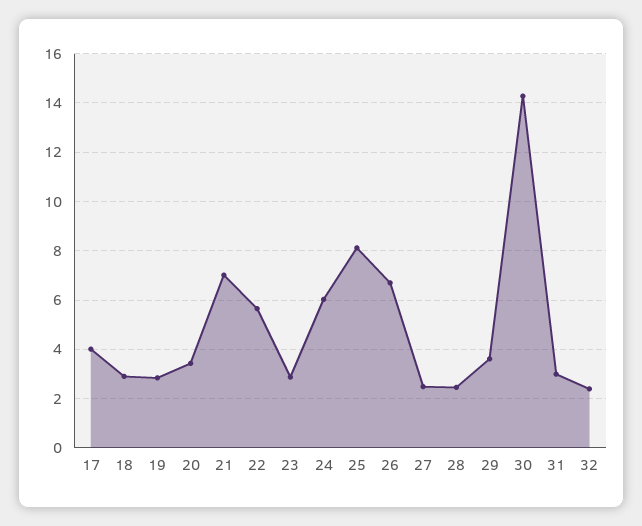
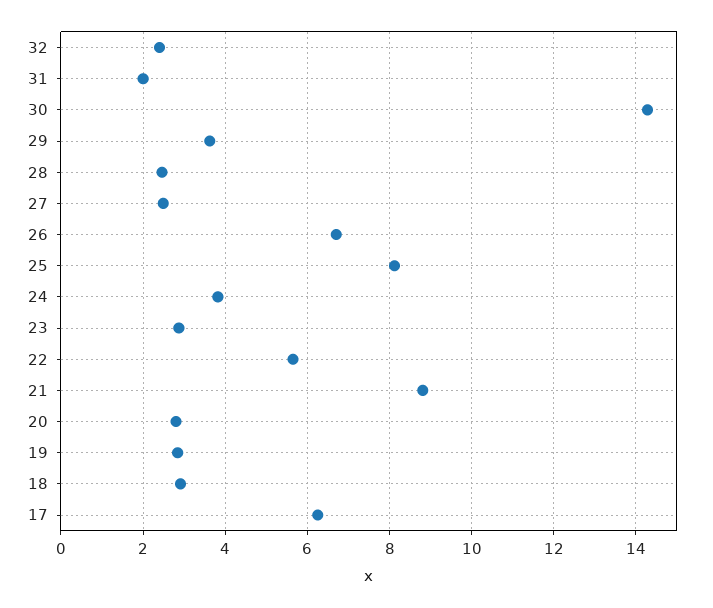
  {
-   "17": 4,
+   "17": 6.2,
    "18": 3,
    "19": 2.8,
-   "20": 3.5,
+   "20": 2.8,
-   "21": 7,
+   "21": 8.8,
    "22": 5.6,
    "23": 2.8,
-   "24": 6,
+   "24": 3.8,
    "25": 8.2,
    "26": 6.8,
    "27": 2.4,
    "28": 2.4,
    "29": 3.6,
    "30": 14.2,
-   "31": 3,
+   "31": 2,
    "32": 2.4
  }

